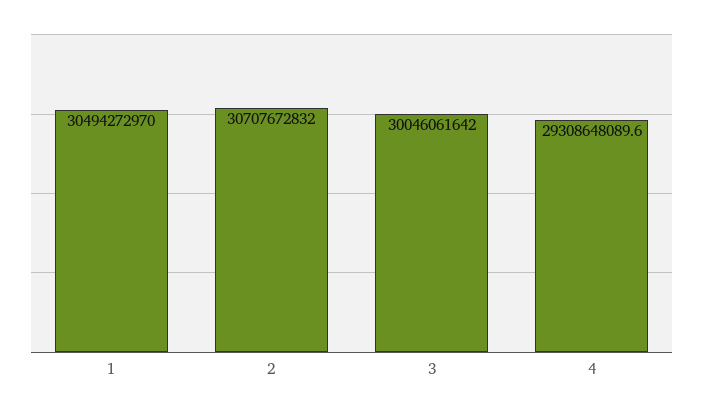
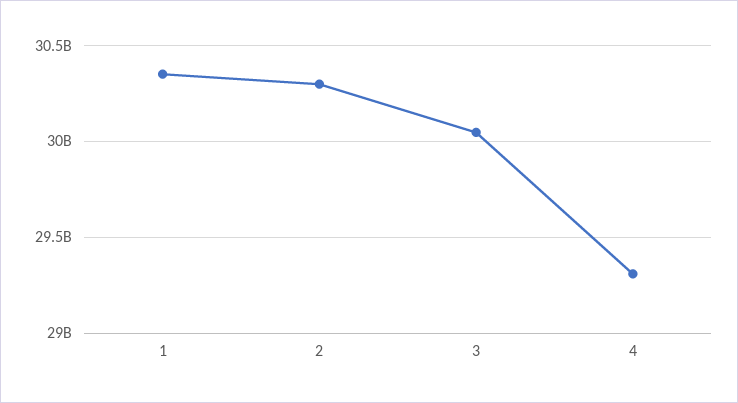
  {
-   "1": 30494272970,
+   "1": 30350000000,
-   "2": 30707672832,
+   "2": 30300000000,
    "3": 30046061642,
    "4": 29308648089.6
  }

